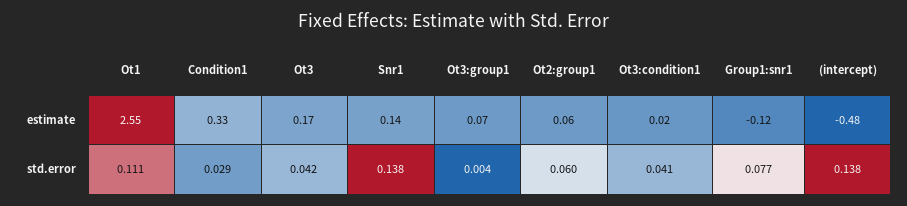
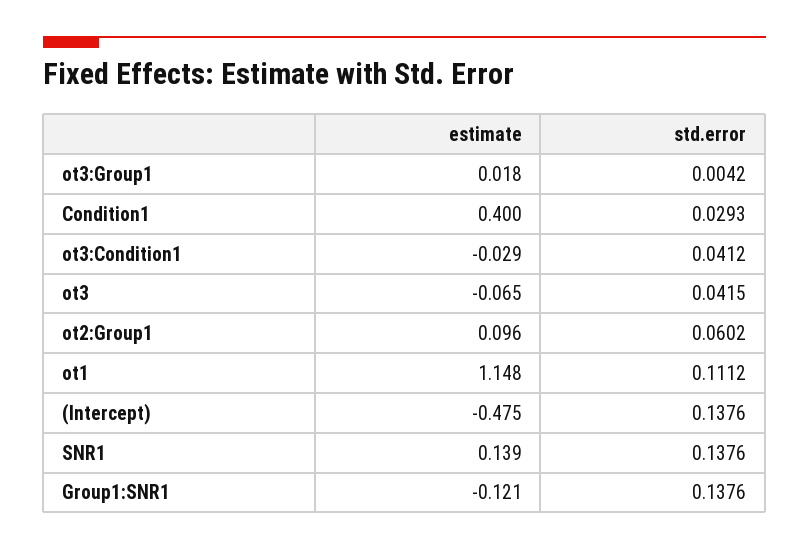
  {
    "Ot1": {
-     "estimate": 2.55,
+     "estimate": 1.148,
      "std.error": 0.1112
    },
    "Condition1": {
-     "estimate": 0.33,
+     "estimate": 0.4,
      "std.error": 0.0293
    },
    "Ot3": {
-     "estimate": 0.17,
+     "estimate": -0.065,
      "std.error": 0.0415
    },
    "Snr1": {
      "estimate": 0.139,
      "std.error": 0.1376
    },
    "Ot3:group1": {
-     "estimate": 0.07,
+     "estimate": 0.018,
      "std.error": 0.0042
    },
    "Ot2:group1": {
-     "estimate": 0.06,
+     "estimate": 0.096,
      "std.error": 0.0602
    },
    "Ot3:condition1": {
-     "estimate": 0.02,
+     "estimate": -0.029,
      "std.error": 0.0412
    },
    "Group1:snr1": {
      "estimate": -0.121,
-     "std.error": 0.077
+     "std.error": 0.1376
    },
    "(intercept)": {
      "estimate": -0.475,
      "std.error": 0.1376
    }
  }

